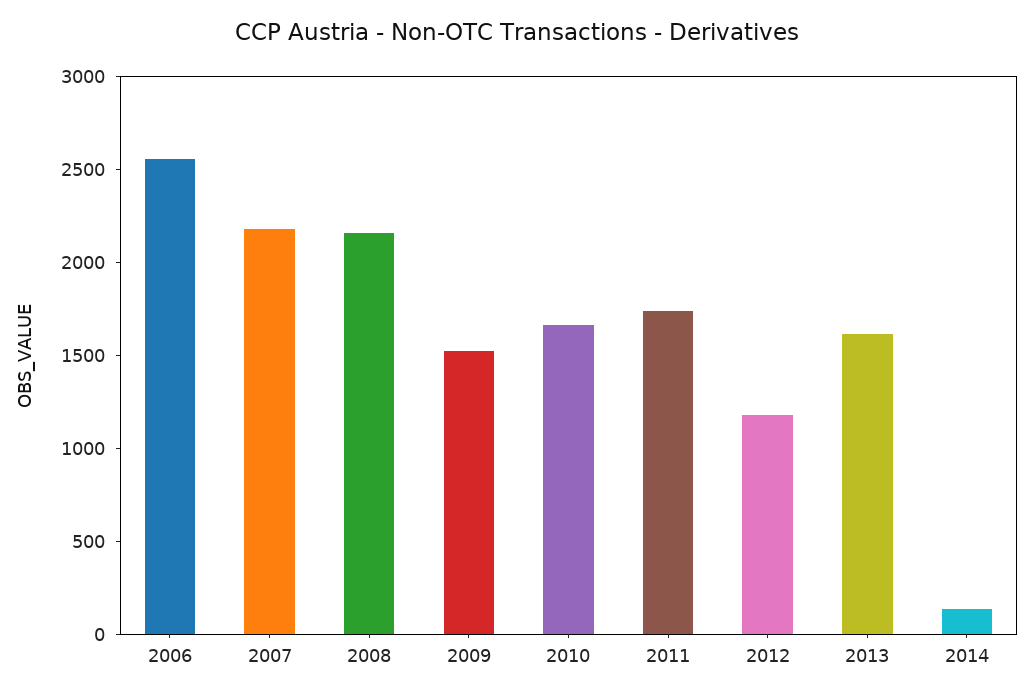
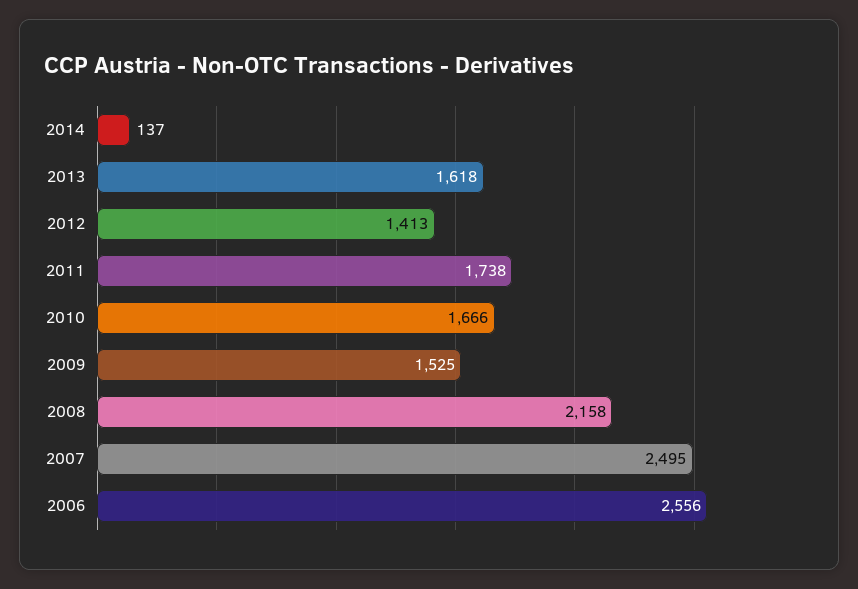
  {
    "2006": 2556,
-   "2007": 2200,
+   "2007": 2495,
    "2008": 2158,
    "2009": 1525,
    "2010": 1666,
    "2011": 1738,
-   "2012": 1200,
+   "2012": 1413,
    "2013": 1618,
    "2014": 137
  }

